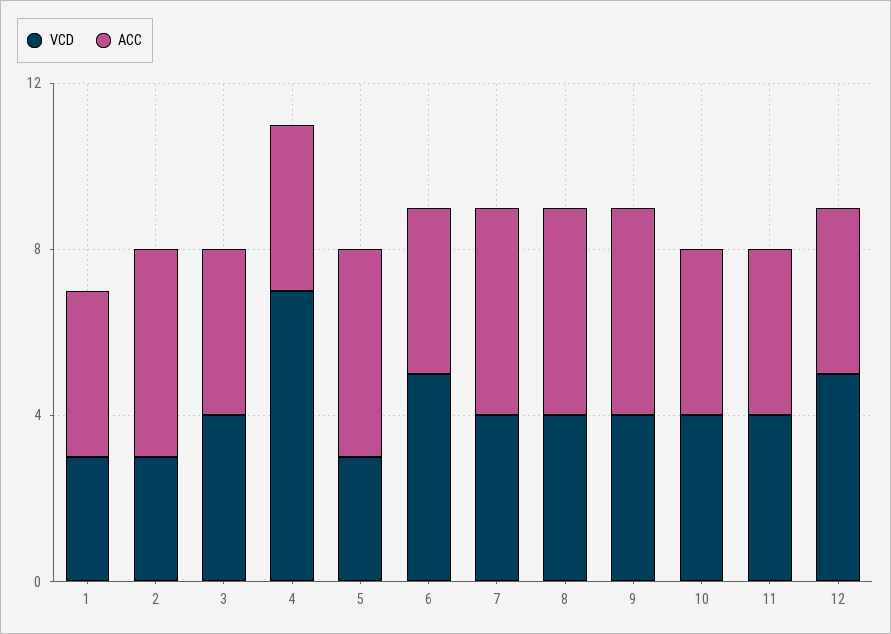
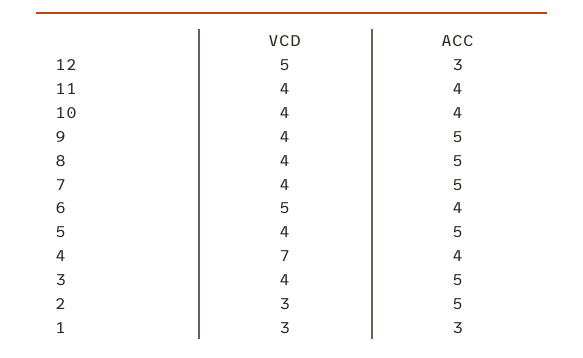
  {
    "VCD": {
      "1": 3,
      "2": 3,
      "3": 4,
      "4": 7,
-     "5": 3,
+     "5": 4,
      "6": 5,
      "7": 4,
      "8": 4,
      "9": 4,
      "10": 4,
      "11": 4,
      "12": 5
    },
    "ACC": {
-     "1": 4,
+     "1": 3,
      "2": 5,
-     "3": 4,
+     "3": 5,
      "4": 4,
      "5": 5,
      "6": 4,
      "7": 5,
      "8": 5,
      "9": 5,
      "10": 4,
      "11": 4,
-     "12": 4
+     "12": 3
    }
  }

